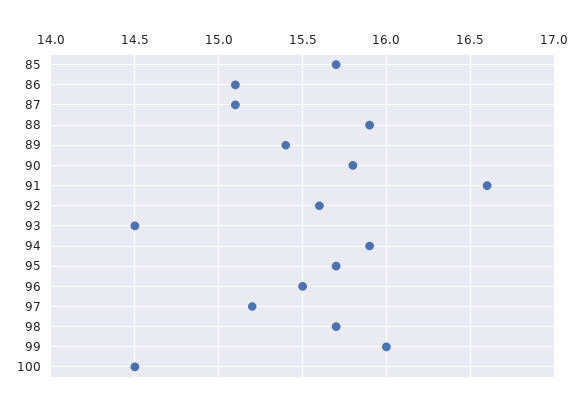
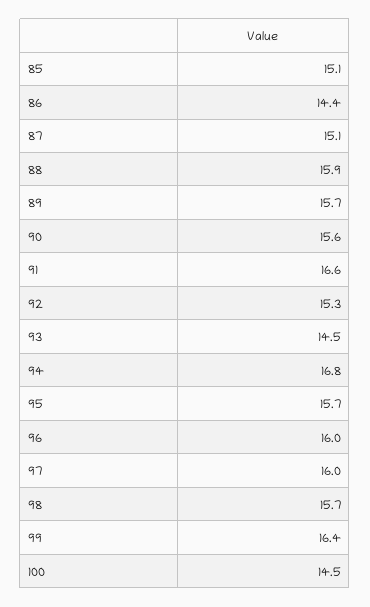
  {
-   "85": 15.7,
+   "85": 15.1,
-   "86": 15.1,
+   "86": 14.4,
    "87": 15.1,
    "88": 15.9,
-   "89": 15.4,
+   "89": 15.7,
-   "90": 15.8,
+   "90": 15.6,
    "91": 16.6,
-   "92": 15.6,
+   "92": 15.3,
    "93": 14.5,
-   "94": 15.9,
+   "94": 16.8,
    "95": 15.7,
-   "96": 15.5,
+   "96": 16,
-   "97": 15.2,
+   "97": 16,
    "98": 15.7,
-   "99": 16,
+   "99": 16.4,
    "100": 14.5
  }

